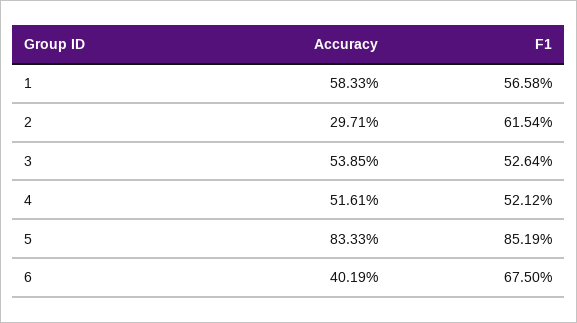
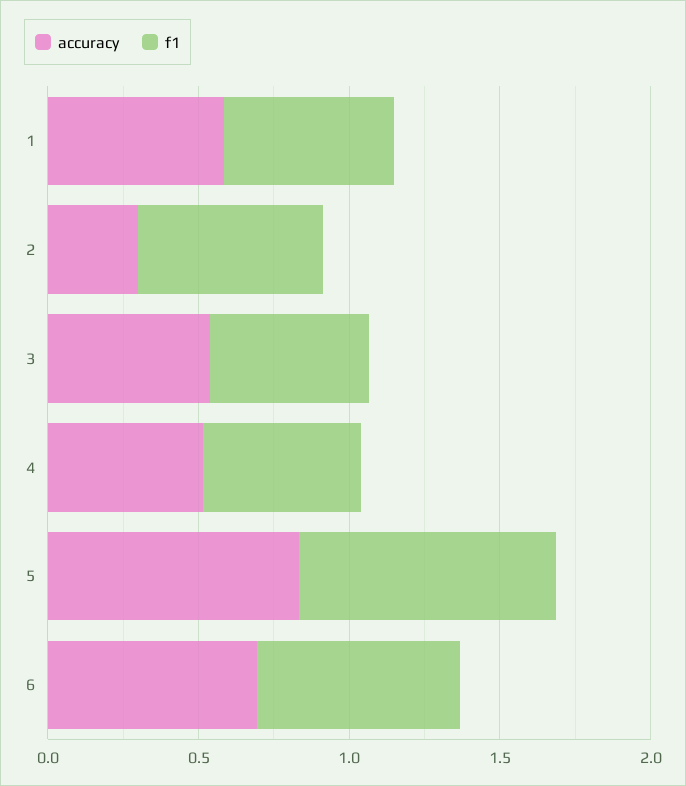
  {
    "Accuracy": {
      "1": 0.5833,
      "2": 0.2971,
      "3": 0.5385,
      "4": 0.5161,
      "5": 0.8333,
-     "6": 0.4019
+     "6": 0.7
    },
    "F1": {
      "1": 0.5658,
      "2": 0.6154,
      "3": 0.5264,
      "4": 0.5212,
      "5": 0.8519,
      "6": 0.675
    }
  }

